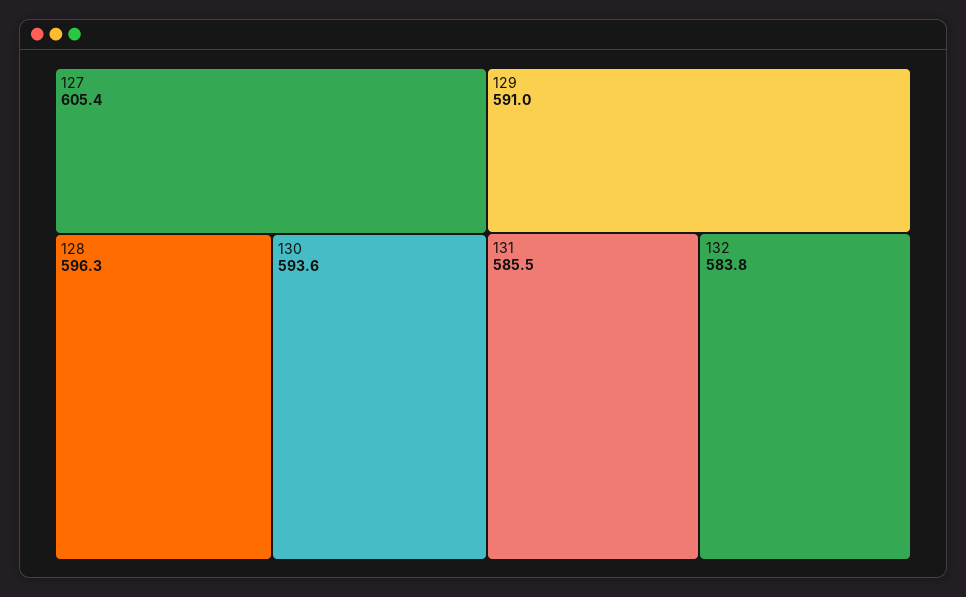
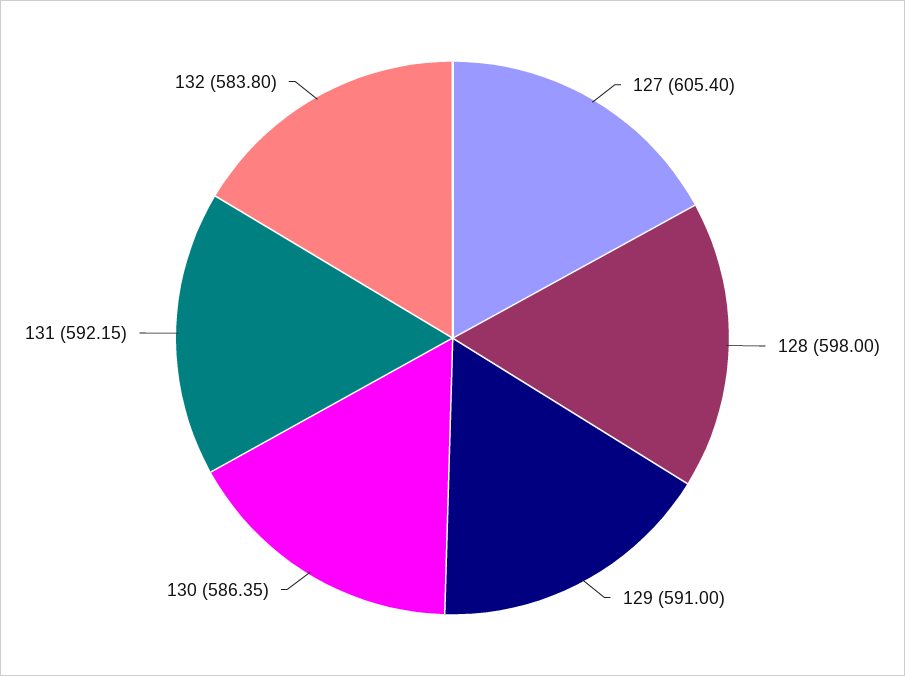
  {
    "127": 605.4,
-   "128": 596.3,
+   "128": 598,
-   "130": 593.6,
+   "130": 586.35,
    "129": 591,
-   "131": 585.5,
+   "131": 592.15,
    "132": 583.8
  }

